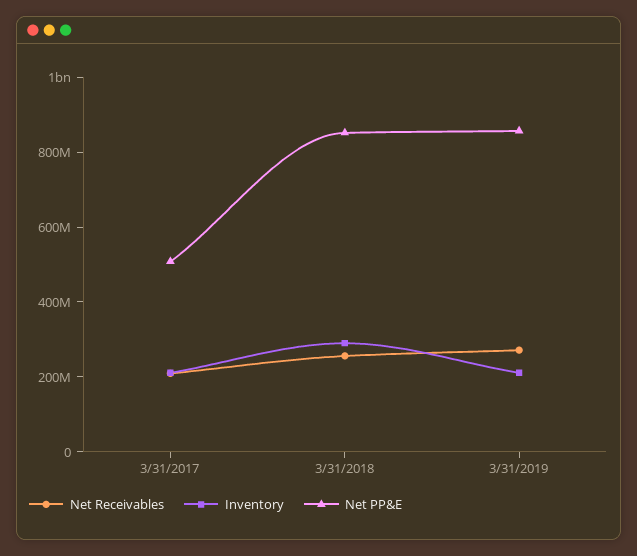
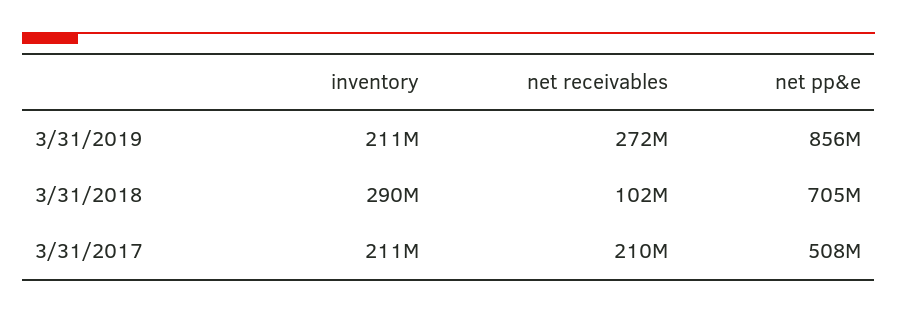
  {
    "Net Receivables": {
      "3/31/2017": 210000000,
-     "3/31/2018": 250000000,
+     "3/31/2018": 102000000,
      "3/31/2019": 272000000
    },
    "Inventory": {
      "3/31/2017": 211000000,
      "3/31/2018": 290000000,
      "3/31/2019": 211000000
    },
    "Net PP&E": {
      "3/31/2017": 508000000,
-     "3/31/2018": 850000000,
+     "3/31/2018": 705000000,
      "3/31/2019": 856000000
    }
  }

